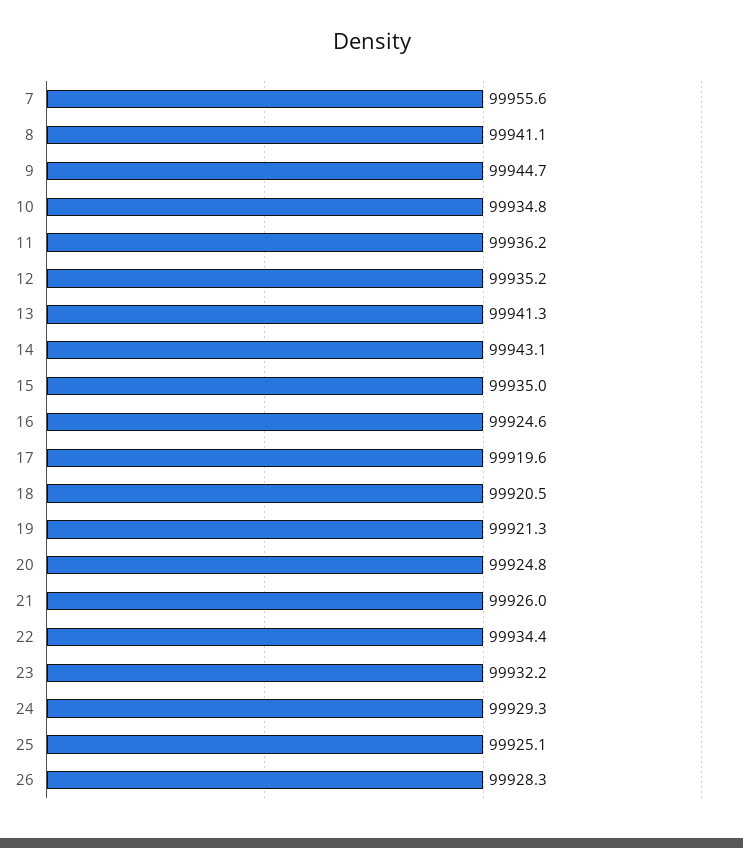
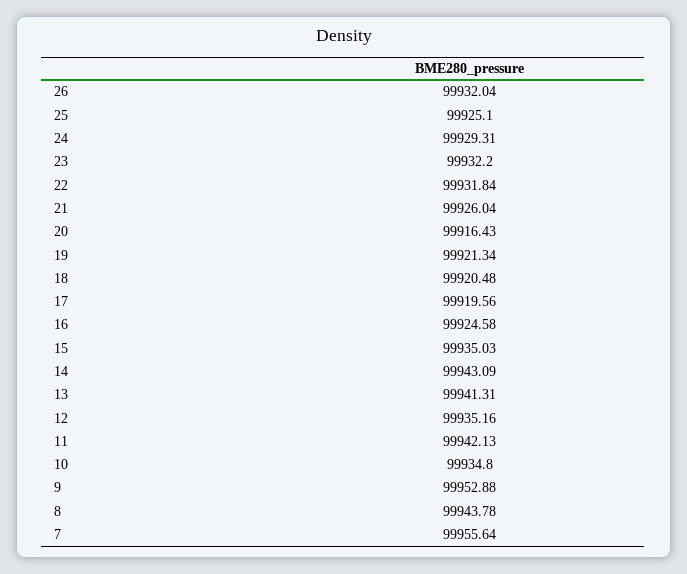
  {
    "7": 99955.64,
-   "8": 99941.1,
+   "8": 99943.78,
-   "9": 99944.7,
+   "9": 99952.88,
    "10": 99934.8,
-   "11": 99936.2,
+   "11": 99942.13,
    "12": 99935.16,
    "13": 99941.31,
    "14": 99943.09,
    "15": 99935.03,
    "16": 99924.58,
    "17": 99919.56,
    "18": 99920.48,
    "19": 99921.34,
-   "20": 99924.8,
+   "20": 99916.43,
    "21": 99926.04,
-   "22": 99934.4,
+   "22": 99931.84,
    "23": 99932.2,
    "24": 99929.31,
    "25": 99925.1,
-   "26": 99928.3
+   "26": 99932.04
  }

